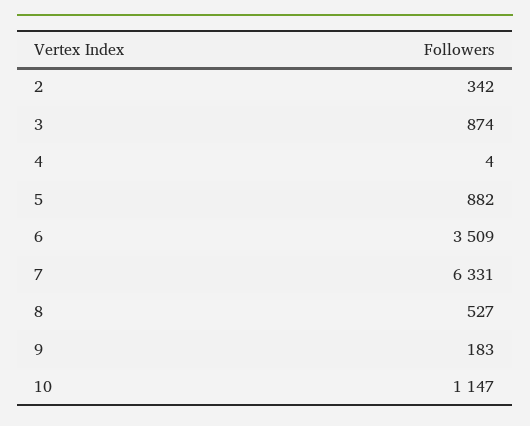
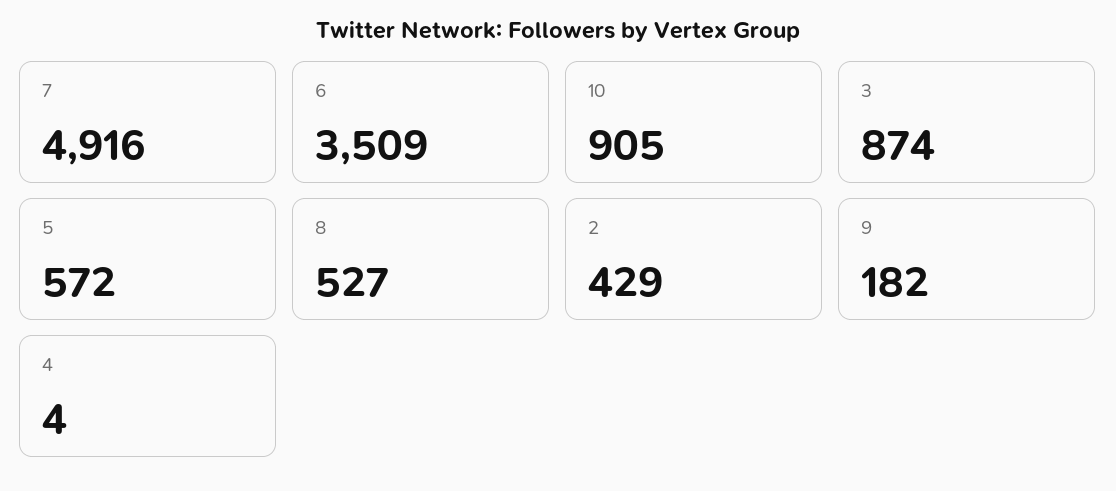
  {
-   "2": 342,
+   "2": 429,
    "3": 874,
    "4": 4,
-   "5": 882,
+   "5": 572,
    "6": 3509,
-   "7": 6331,
+   "7": 4916,
    "8": 527,
-   "9": 183,
+   "9": 182,
-   "10": 1147
+   "10": 905
  }

